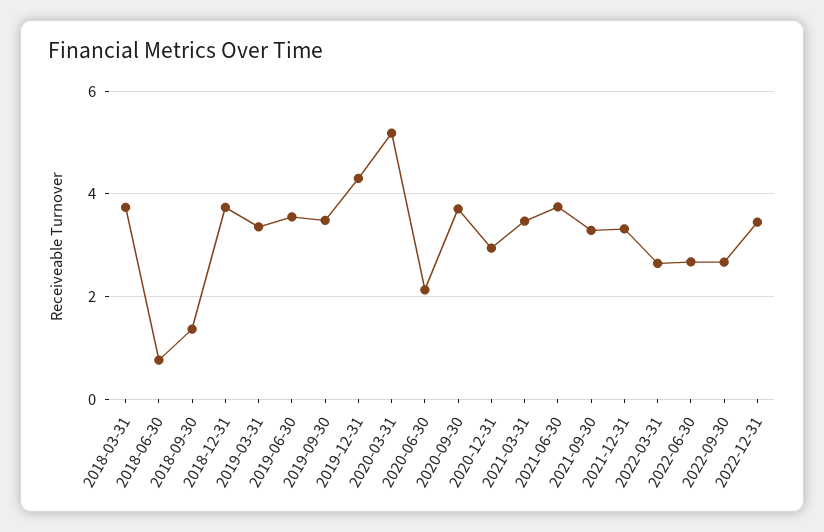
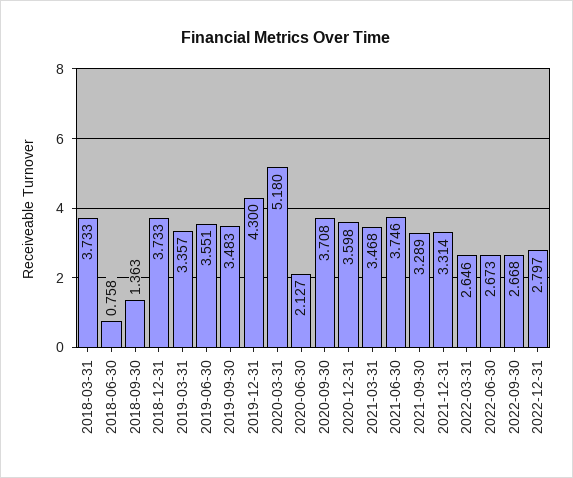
  {
    "2018-03-31": 3.733,
    "2018-06-30": 0.758,
    "2018-09-30": 1.363,
    "2018-12-31": 3.733,
    "2019-03-31": 3.357,
    "2019-06-30": 3.551,
    "2019-09-30": 3.483,
    "2019-12-31": 4.3,
    "2020-03-31": 5.18,
    "2020-06-30": 2.127,
    "2020-09-30": 3.708,
-   "2020-12-31": 3,
+   "2020-12-31": 3.598,
    "2021-03-31": 3.468,
    "2021-06-30": 3.746,
    "2021-09-30": 3.289,
    "2021-12-31": 3.314,
    "2022-03-31": 2.646,
    "2022-06-30": 2.673,
    "2022-09-30": 2.668,
-   "2022-12-31": 3.4
+   "2022-12-31": 2.797
  }

